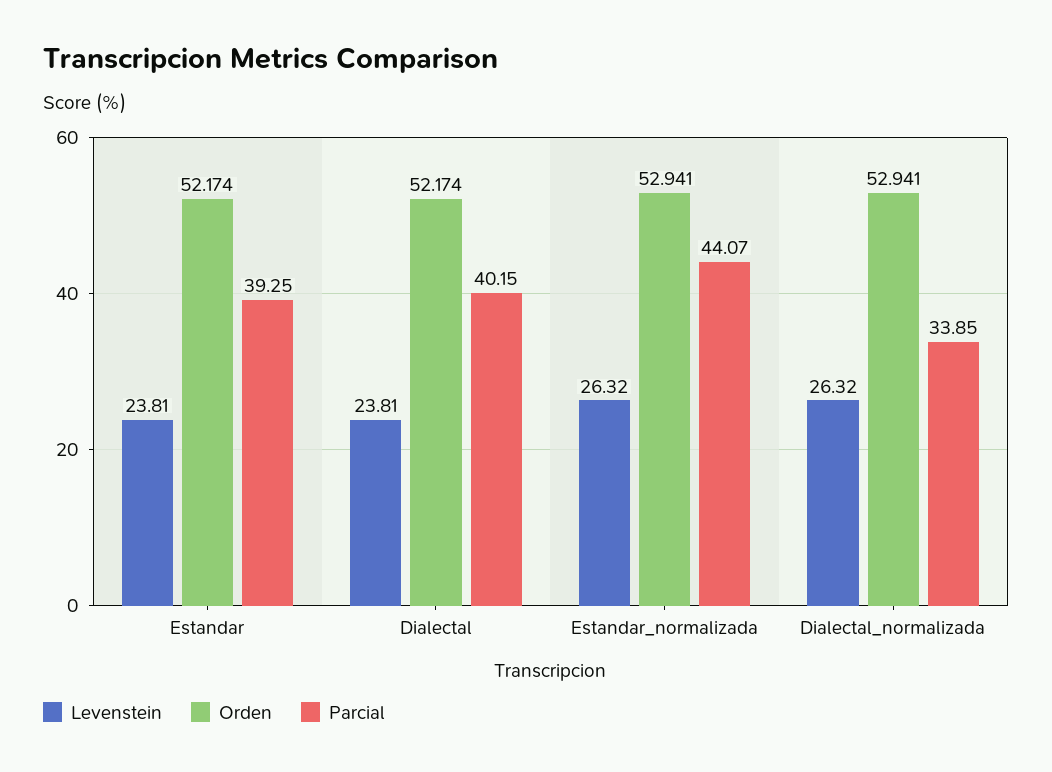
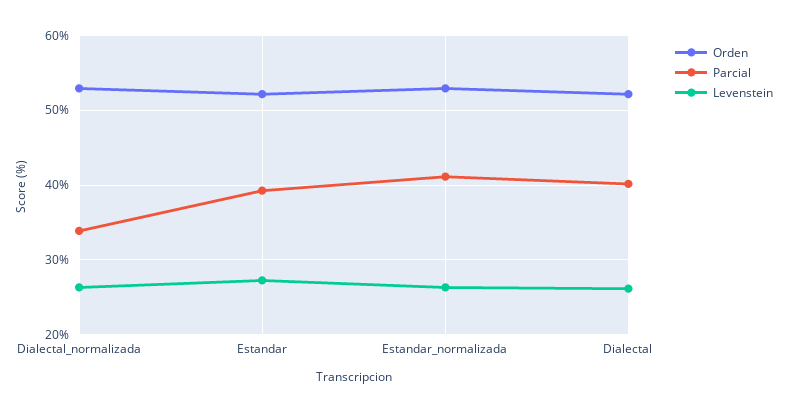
  {
    "Levenstein": {
-     "Estandar": 23.81,
+     "Estandar": 27,
-     "Dialectal": 23.81,
+     "Dialectal": 26,
      "Estandar_normalizada": 26.32,
      "Dialectal_normalizada": 26.32
    },
    "Orden": {
      "Estandar": 52.174,
      "Dialectal": 52.174,
      "Estandar_normalizada": 52.941,
      "Dialectal_normalizada": 52.941
    },
    "Parcial": {
      "Estandar": 39.25,
      "Dialectal": 40.15,
-     "Estandar_normalizada": 44.07,
+     "Estandar_normalizada": 41,
      "Dialectal_normalizada": 33.85
    }
  }

